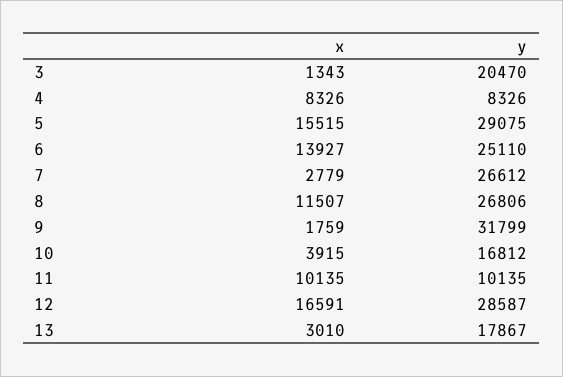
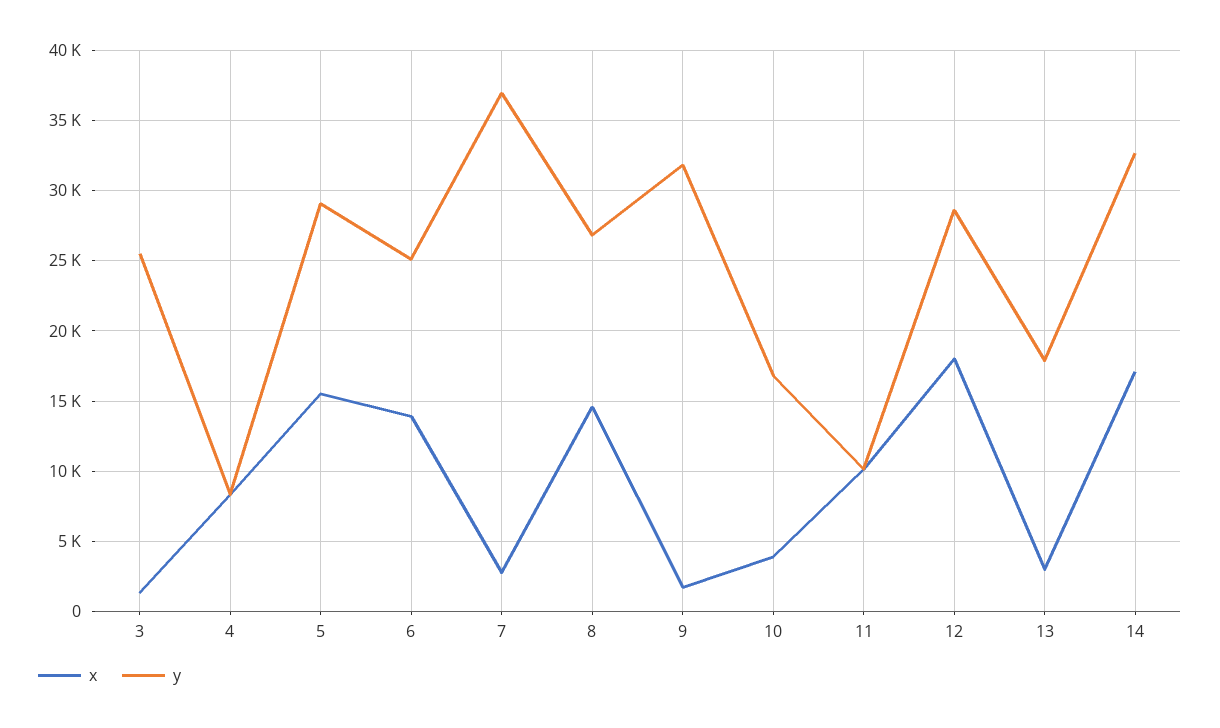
  {
    "x": {
      "3": 1343,
      "4": 8326,
      "5": 15515,
      "6": 13927,
      "7": 2779,
-     "8": 11507,
+     "8": 14500,
      "9": 1759,
      "10": 3915,
      "11": 10135,
-     "12": 16591,
+     "12": 18000,
-     "13": 3010
+     "13": 3010,
+     "14": 17000
    },
    "y": {
-     "3": 20470,
+     "3": 25500,
      "4": 8326,
      "5": 29075,
      "6": 25110,
-     "7": 26612,
+     "7": 37000,
      "8": 26806,
      "9": 31799,
      "10": 16812,
      "11": 10135,
      "12": 28587,
-     "13": 17867
+     "13": 17867,
+     "14": 32500
    }
  }

